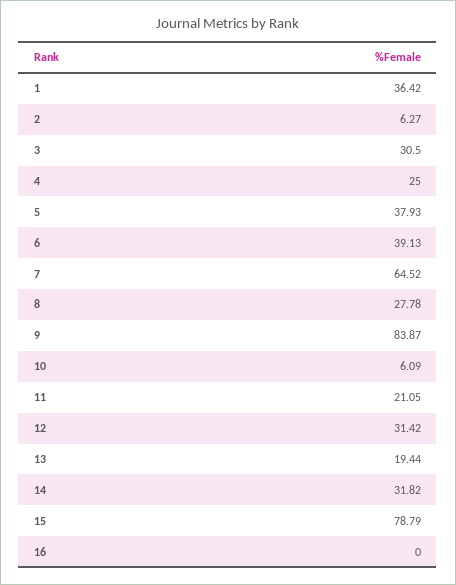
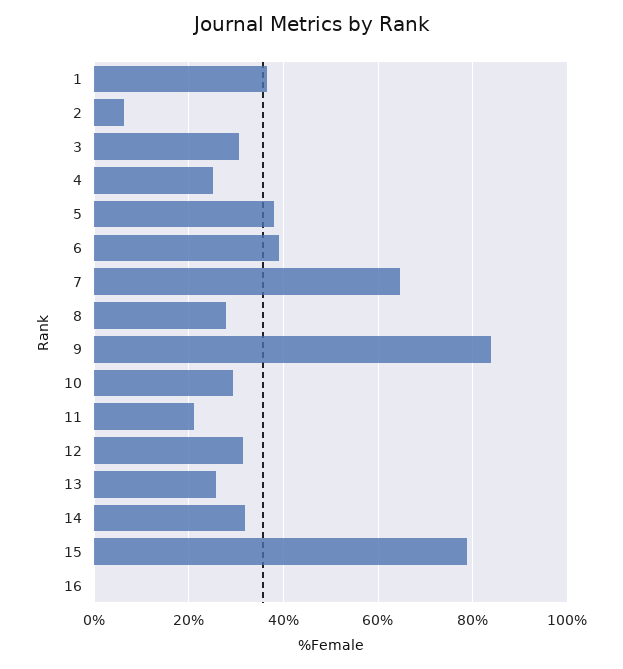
  {
    "1": 36.42,
    "2": 6.27,
    "3": 30.5,
    "4": 25,
    "5": 37.93,
    "6": 39.13,
    "7": 64.52,
    "8": 27.78,
    "9": 83.87,
-   "10": 6.09,
+   "10": 30,
    "11": 21.05,
    "12": 31.42,
-   "13": 19.44,
+   "13": 26,
    "14": 31.82,
    "15": 78.79,
    "16": 0
  }

